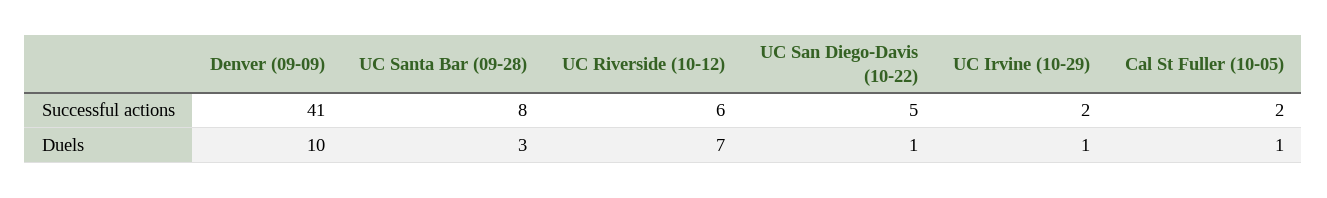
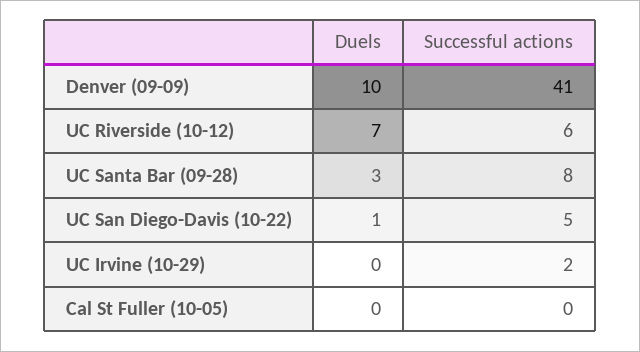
  {
    "Denver (09-09)": {
      "Successful actions": 41,
      "Duels": 10
    },
    "UC Santa Bar (09-28)": {
      "Successful actions": 8,
      "Duels": 3
    },
    "UC Riverside (10-12)": {
      "Successful actions": 6,
      "Duels": 7
    },
    "UC San Diego-Davis (10-22)": {
      "Successful actions": 5,
      "Duels": 1
    },
    "UC Irvine (10-29)": {
      "Successful actions": 2,
-     "Duels": 1
+     "Duels": 0
    },
    "Cal St Fuller (10-05)": {
-     "Successful actions": 2,
+     "Successful actions": 0,
-     "Duels": 1
+     "Duels": 0
    }
  }

